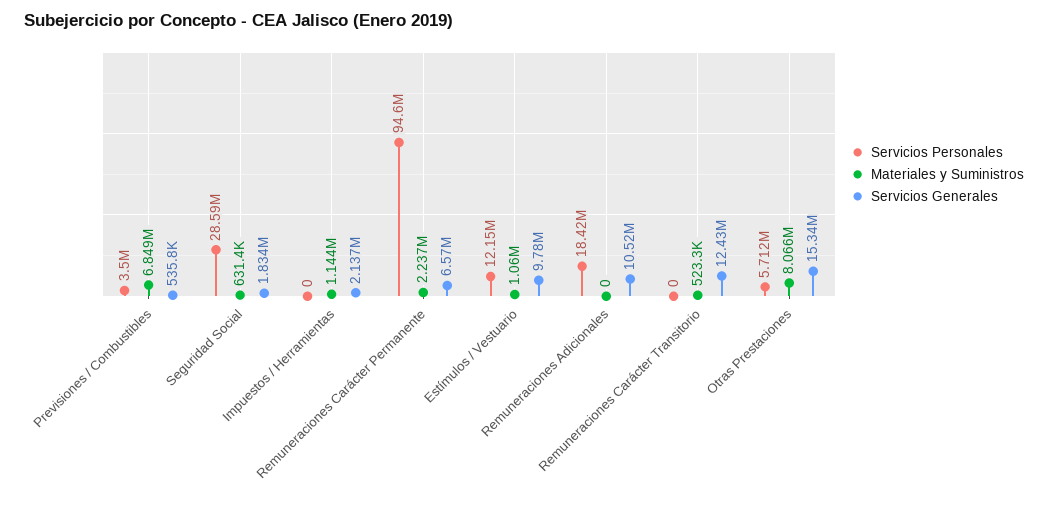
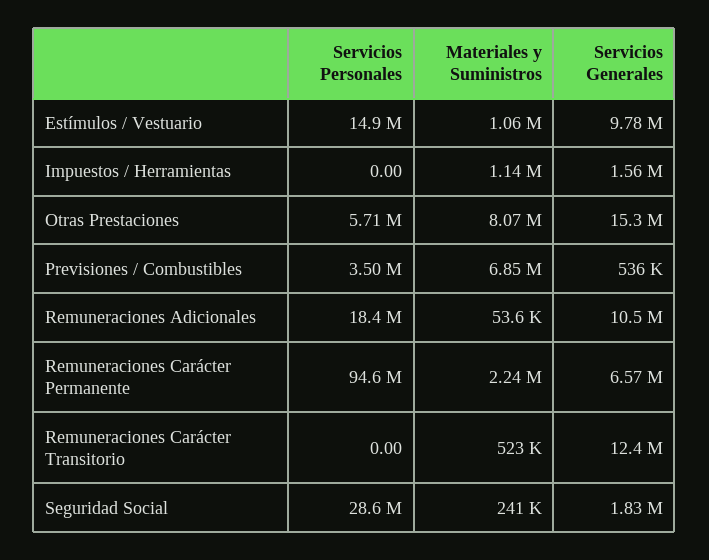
  {
    "Servicios Personales": {
      "Previsiones / Combustibles": 3500000,
      "Seguridad Social": 28590000,
      "Impuestos / Herramientas": 0,
      "Remuneraciones Carácter Permanente": 94600000,
-     "Estímulos / Vestuario": 12150000,
+     "Estímulos / Vestuario": 14900000,
      "Remuneraciones Adicionales": 18420000,
      "Remuneraciones Carácter Transitorio": 0,
      "Otras Prestaciones": 5712000
    },
    "Materiales y Suministros": {
      "Previsiones / Combustibles": 6849000,
-     "Seguridad Social": 631400,
+     "Seguridad Social": 241000,
      "Impuestos / Herramientas": 1144000,
      "Remuneraciones Carácter Permanente": 2237000,
      "Estímulos / Vestuario": 1060000,
-     "Remuneraciones Adicionales": 0,
+     "Remuneraciones Adicionales": 53600,
      "Remuneraciones Carácter Transitorio": 523300,
      "Otras Prestaciones": 8066000
    },
    "Servicios Generales": {
      "Previsiones / Combustibles": 535800,
      "Seguridad Social": 1834000,
-     "Impuestos / Herramientas": 2137000,
+     "Impuestos / Herramientas": 1560000,
      "Remuneraciones Carácter Permanente": 6570000,
      "Estímulos / Vestuario": 9780000,
      "Remuneraciones Adicionales": 10520000,
      "Remuneraciones Carácter Transitorio": 12430000,
      "Otras Prestaciones": 15340000
    }
  }

